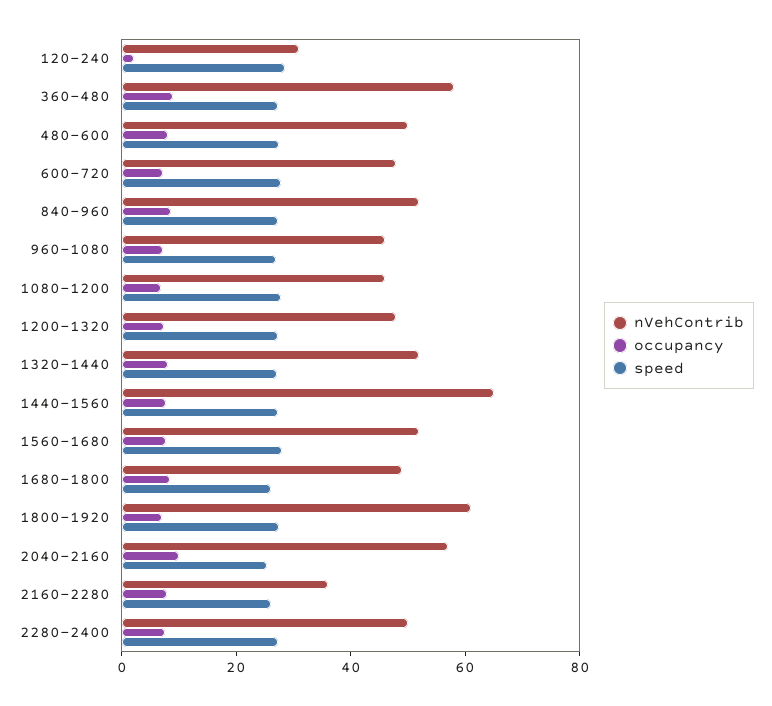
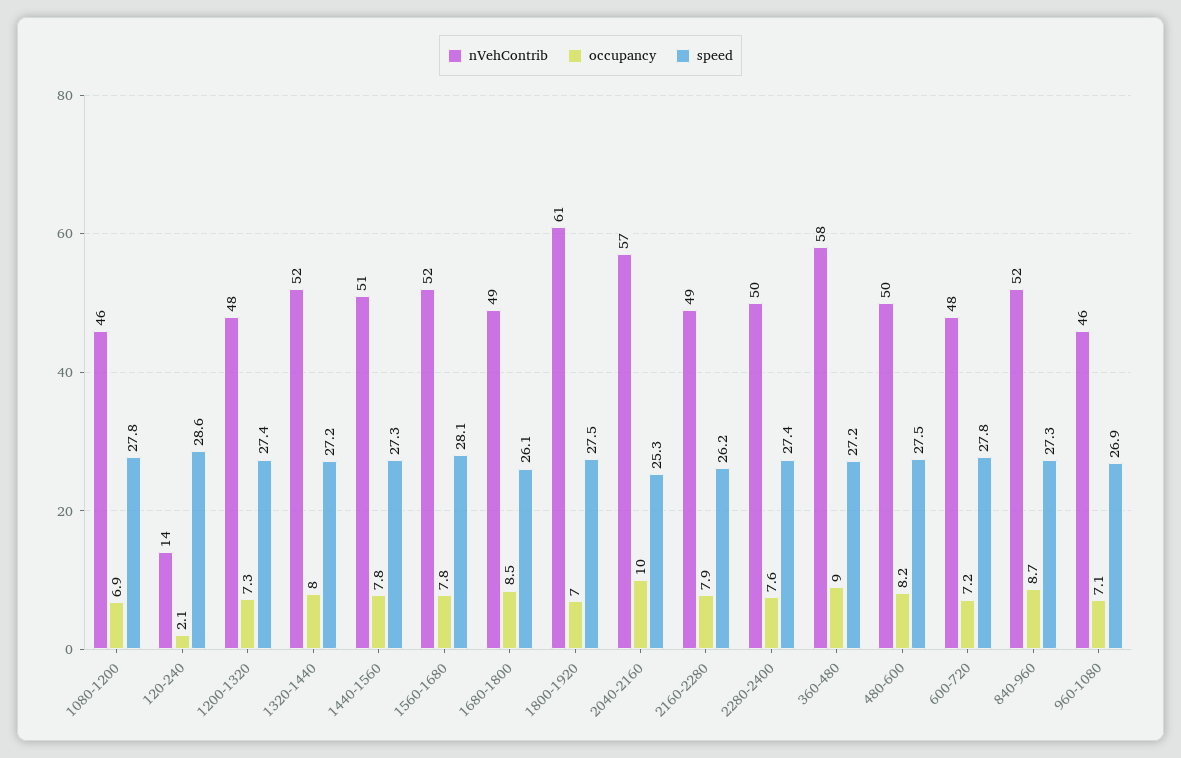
  {
    "nVehContrib": {
-     "120-240": 30,
+     "120-240": 14,
      "360-480": 58,
      "480-600": 50,
      "600-720": 48,
      "840-960": 52,
      "960-1080": 46,
      "1080-1200": 46,
      "1200-1320": 48,
      "1320-1440": 52,
-     "1440-1560": 65,
+     "1440-1560": 51,
      "1560-1680": 52,
      "1680-1800": 49,
      "1800-1920": 61,
      "2040-2160": 57,
-     "2160-2280": 35,
+     "2160-2280": 49,
      "2280-2400": 50
    },
    "occupancy": {
      "120-240": 2.1,
      "360-480": 9,
      "480-600": 8.2,
      "600-720": 7.2,
      "840-960": 8.7,
      "960-1080": 7.1,
      "1080-1200": 6.9,
      "1200-1320": 7.3,
      "1320-1440": 8,
      "1440-1560": 7.8,
      "1560-1680": 7.8,
      "1680-1800": 8.5,
      "1800-1920": 7,
      "2040-2160": 10,
      "2160-2280": 7.9,
      "2280-2400": 7.6
    },
    "speed": {
      "120-240": 28.6,
      "360-480": 27.2,
      "480-600": 27.5,
      "600-720": 27.8,
      "840-960": 27.3,
      "960-1080": 26.9,
      "1080-1200": 27.8,
      "1200-1320": 27.4,
      "1320-1440": 27.2,
      "1440-1560": 27.3,
      "1560-1680": 28.1,
      "1680-1800": 26.1,
      "1800-1920": 27.5,
      "2040-2160": 25.3,
      "2160-2280": 26.2,
      "2280-2400": 27.4
    }
  }

